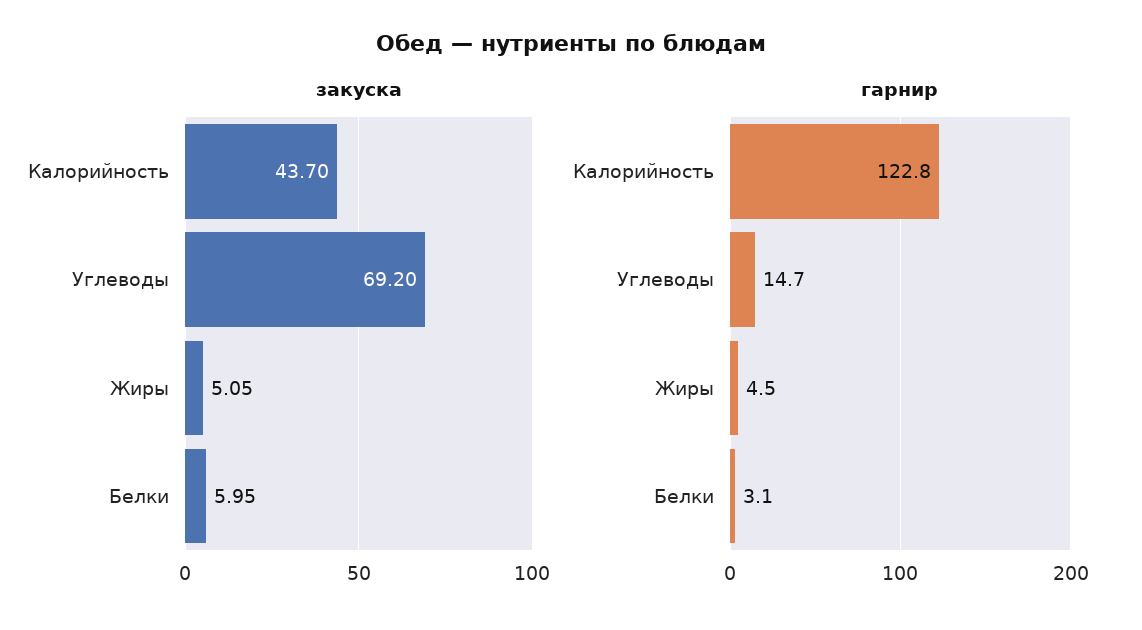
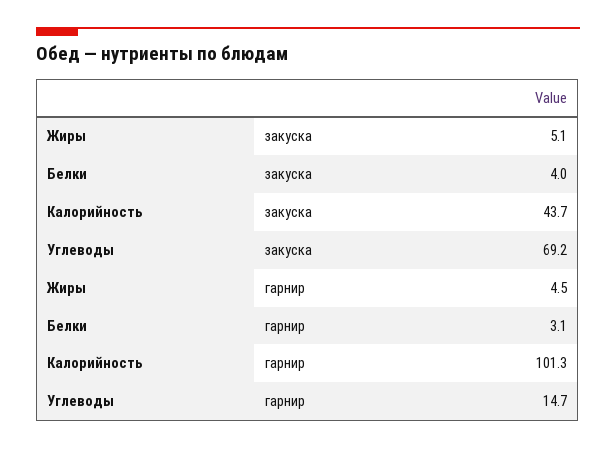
  {
    "закуска": {
      "Калорийность": 43.7,
      "Углеводы": 69.2,
-     "Жиры": 5.05,
+     "Жиры": 5.1,
-     "Белки": 5.95
+     "Белки": 4
    },
    "гарнир": {
-     "Калорийность": 122.8,
+     "Калорийность": 101.3,
      "Углеводы": 14.7,
      "Жиры": 4.5,
      "Белки": 3.1
    }
  }

